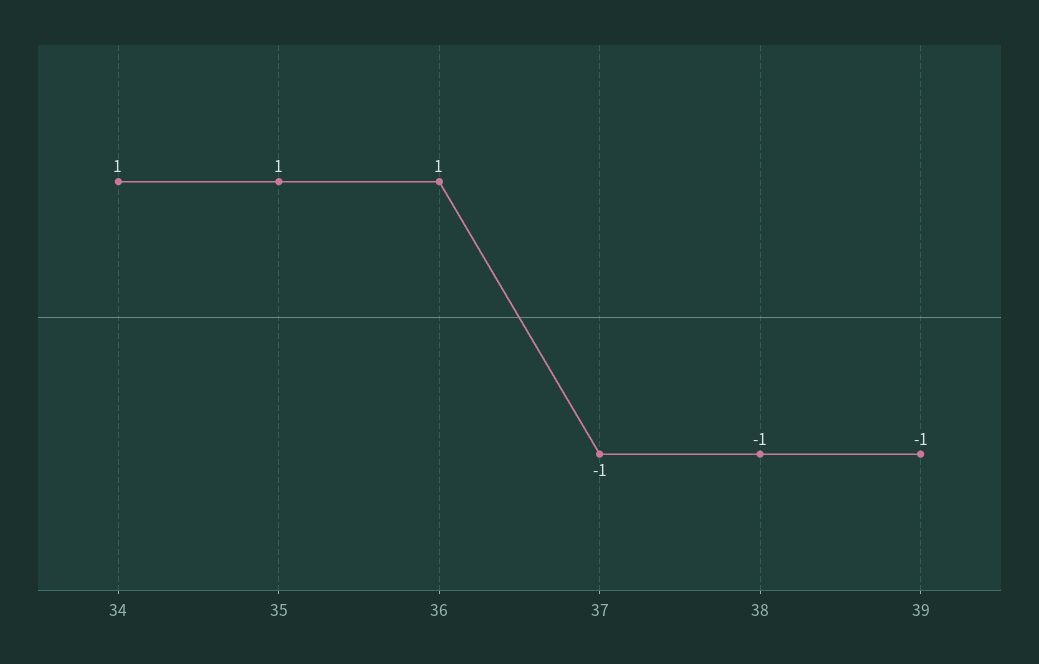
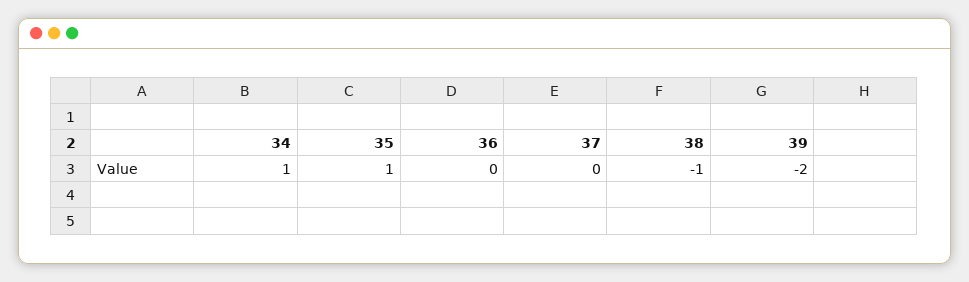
  {
    "34": 1,
    "35": 1,
-   "36": 1,
+   "36": 0,
-   "37": -1,
+   "37": 0,
    "38": -1,
-   "39": -1
+   "39": -2
  }

